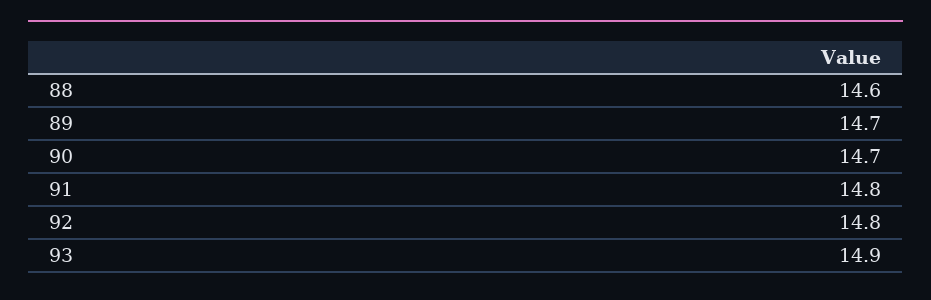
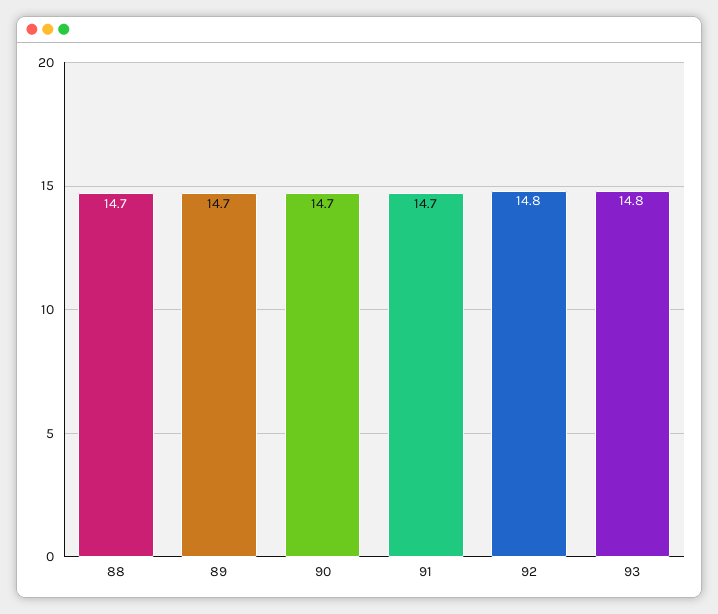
  {
-   "88": 14.6,
+   "88": 14.7,
    "89": 14.7,
    "90": 14.7,
-   "91": 14.8,
+   "91": 14.7,
    "92": 14.8,
-   "93": 14.9
+   "93": 14.8
  }

